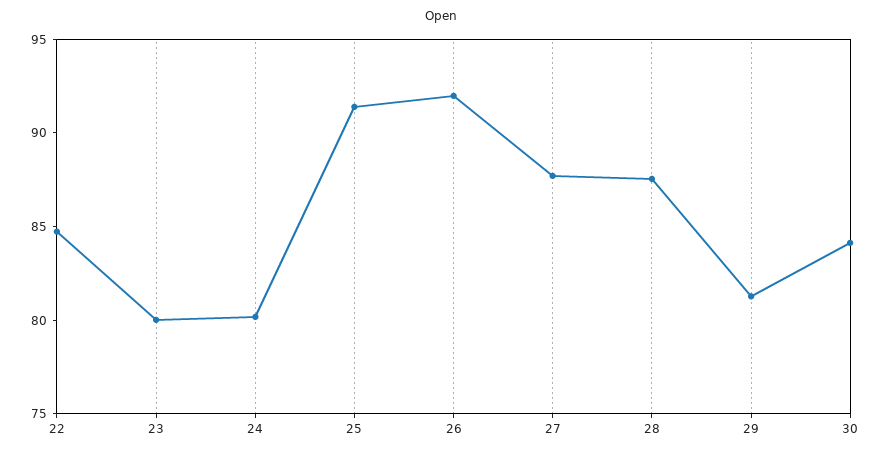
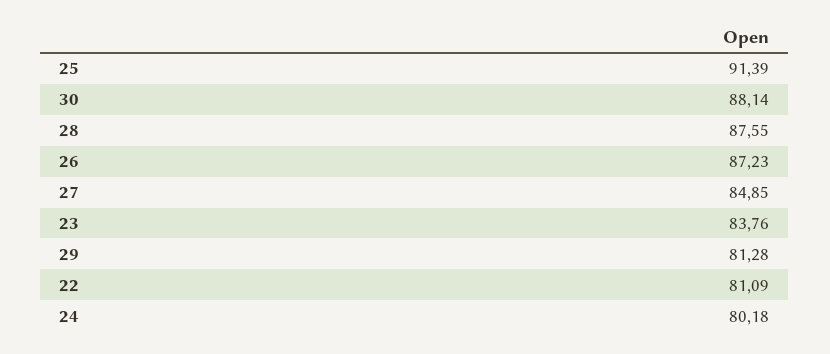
  {
-   "22": 85,
+   "22": 81.09,
-   "23": 80,
+   "23": 83.76,
    "24": 80.18,
    "25": 91.39,
-   "26": 92,
+   "26": 87.23,
-   "27": 88,
+   "27": 84.85,
    "28": 87.55,
    "29": 81.28,
-   "30": 84
+   "30": 88.14
  }

